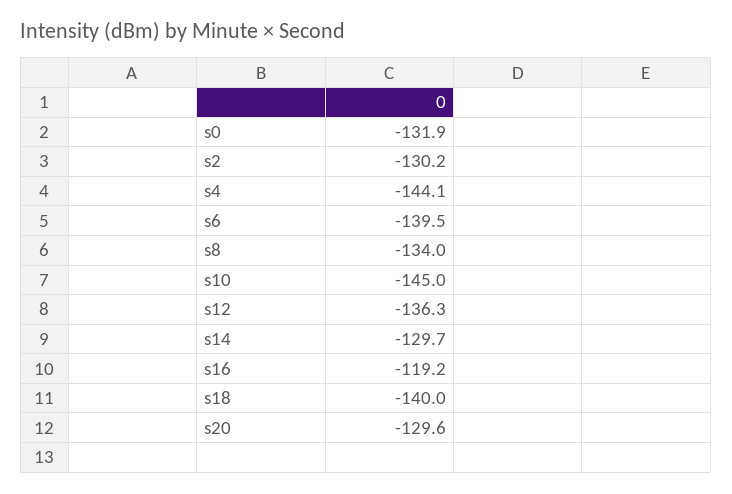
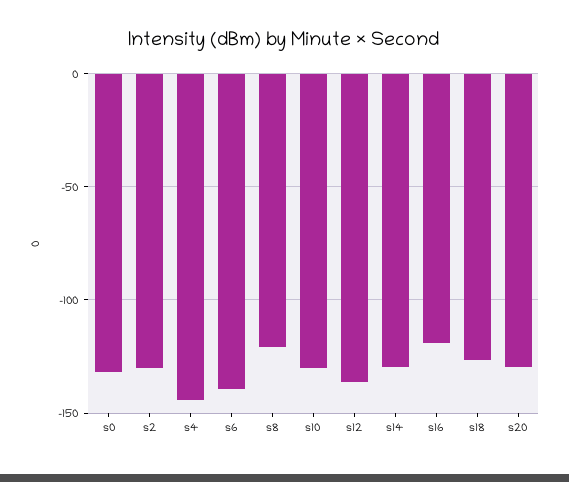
  {
    "s0": -131.9,
    "s2": -130.2,
    "s4": -144.1,
    "s6": -139.5,
-   "s8": -134,
+   "s8": -120,
-   "s10": -145,
+   "s10": -130,
    "s12": -136.3,
    "s14": -129.7,
    "s16": -119.2,
-   "s18": -140,
+   "s18": -125,
    "s20": -129.6
  }

